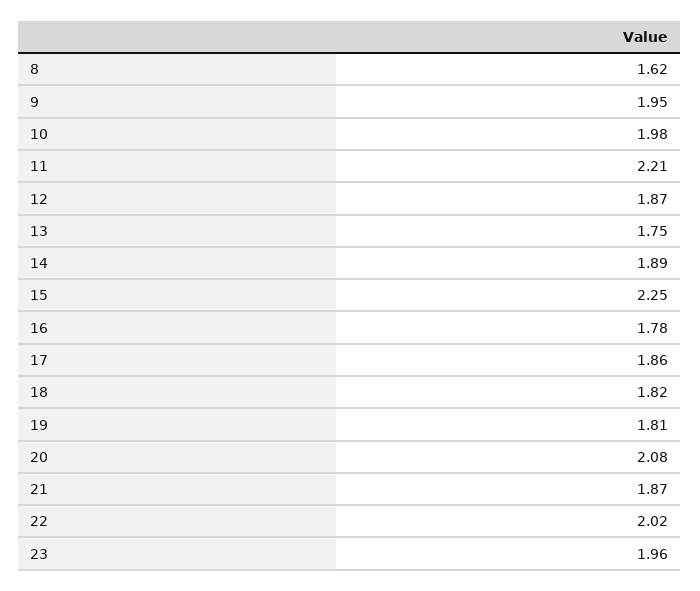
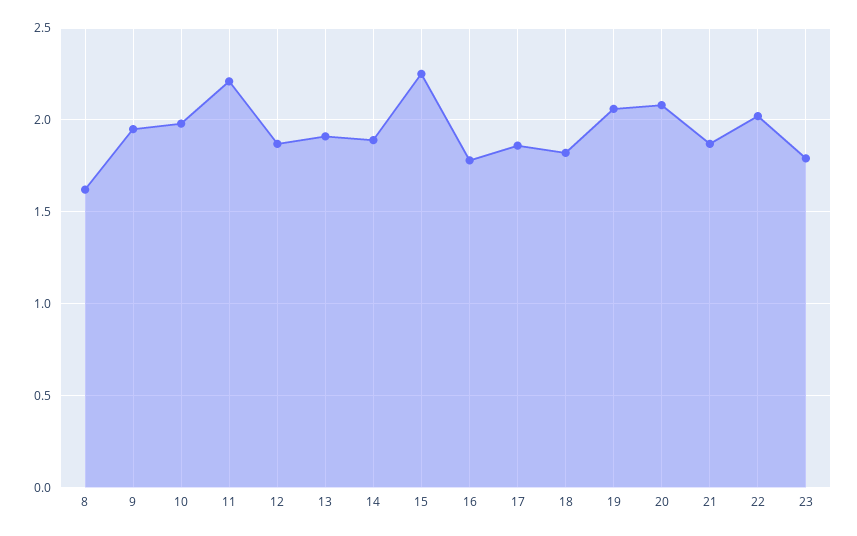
  {
    "8": 1.62,
    "9": 1.95,
    "10": 1.98,
    "11": 2.21,
    "12": 1.87,
-   "13": 1.75,
+   "13": 1.9,
    "14": 1.89,
    "15": 2.25,
    "16": 1.78,
    "17": 1.86,
    "18": 1.82,
-   "19": 1.81,
+   "19": 2.05,
    "20": 2.08,
    "21": 1.87,
    "22": 2.02,
-   "23": 1.96
+   "23": 1.8
  }

